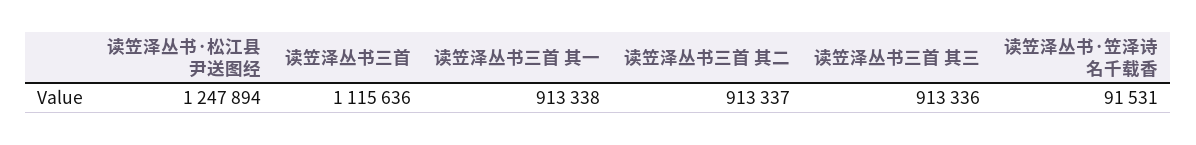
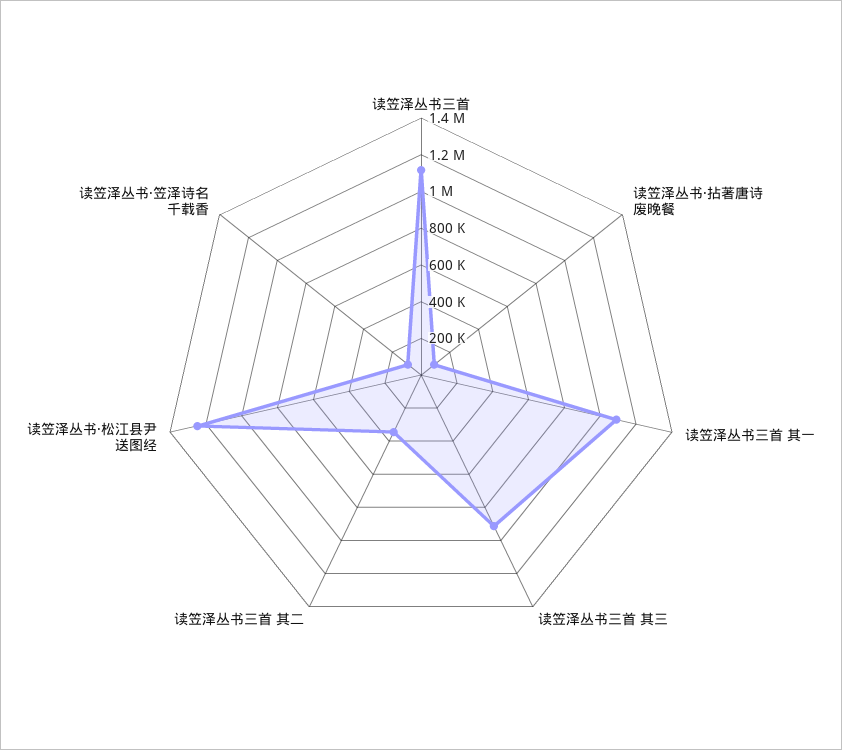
  {
    "读笠泽丛书·松江县尹送图经": 1247894,
    "读笠泽丛书三首": 1115636,
-   "读笠泽丛书三首 其一": 913338,
+   "读笠泽丛书三首 其一": 1100000,
-   "读笠泽丛书三首 其二": 913337,
+   "读笠泽丛书三首 其二": 350000,
    "读笠泽丛书三首 其三": 913336,
-   "读笠泽丛书·笠泽诗名千载香": 91531
+   "读笠泽丛书·笠泽诗名千载香": 91531,
+   "读笠泽丛书·拈著唐诗废晚餐": 100000
  }

